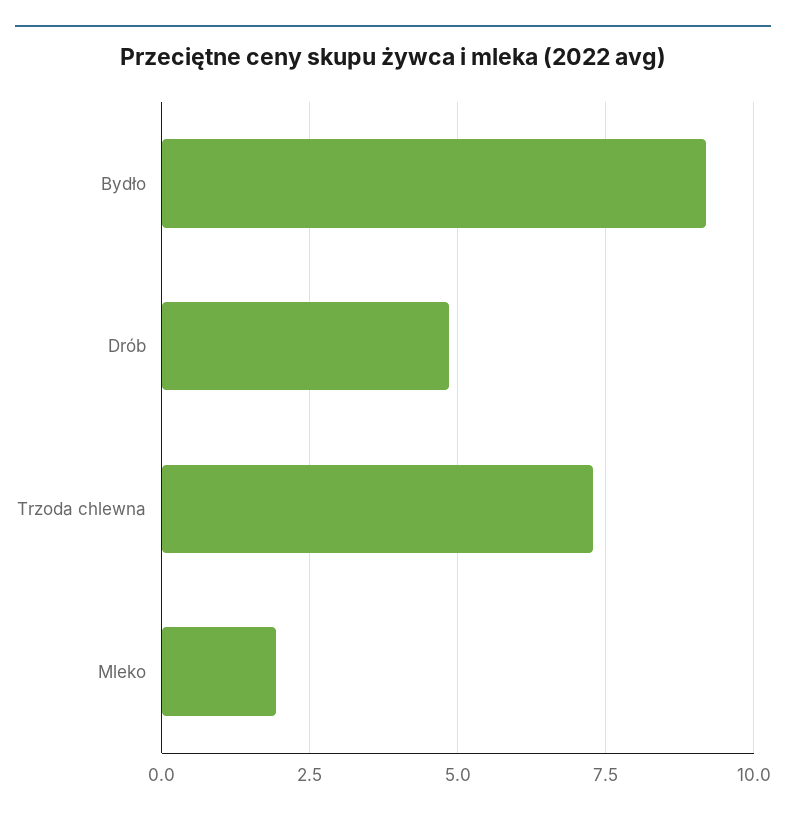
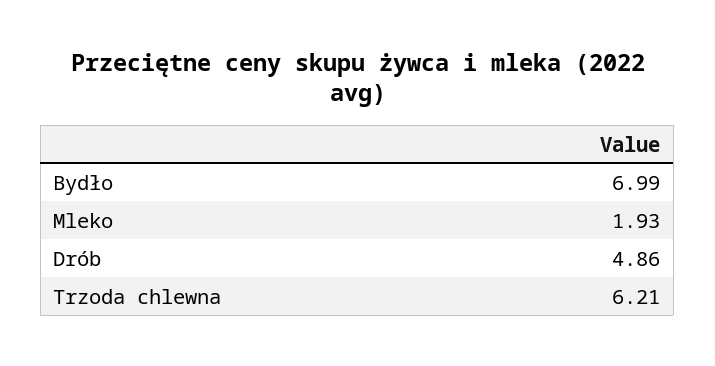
  {
-   "Bydło": 9.25,
+   "Bydło": 6.99,
    "Drób": 4.86,
-   "Trzoda chlewna": 7.25,
+   "Trzoda chlewna": 6.21,
    "Mleko": 1.93
  }

